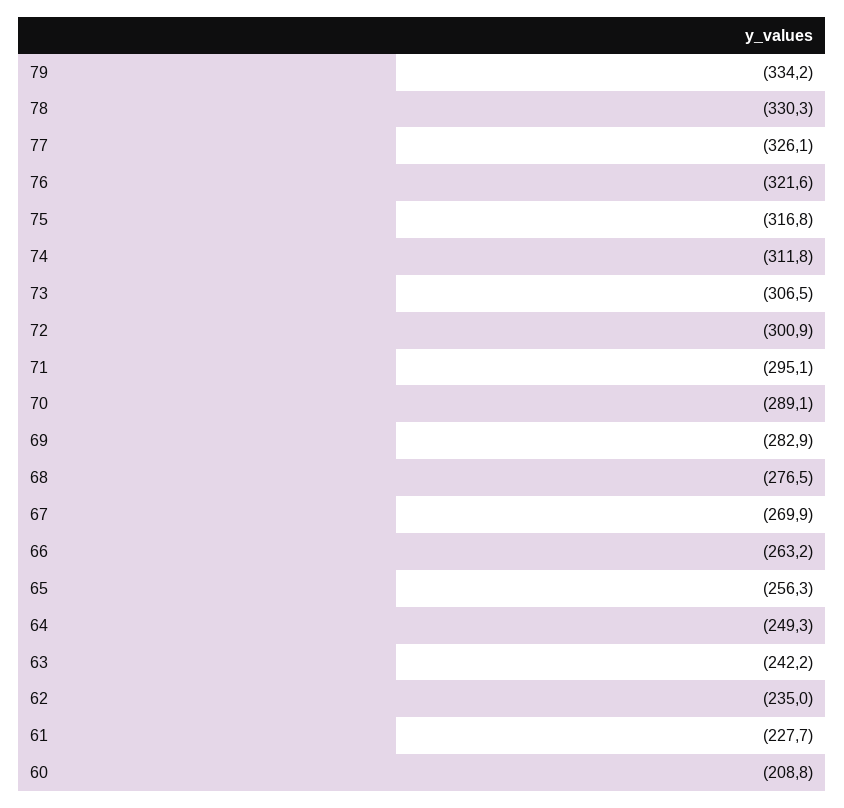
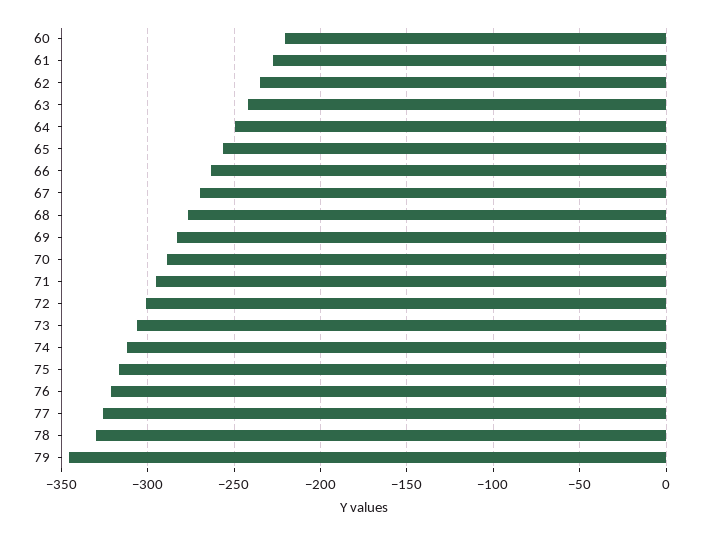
  {
-   "79": -334.2,
+   "79": -345,
    "78": -330.3,
    "77": -326.1,
    "76": -321.6,
    "75": -316.8,
    "74": -311.8,
    "73": -306.5,
    "72": -300.9,
    "71": -295.1,
    "70": -289.1,
    "69": -282.9,
    "68": -276.5,
    "67": -269.9,
    "66": -263.2,
    "65": -256.3,
    "64": -249.3,
    "63": -242.2,
    "62": -235,
    "61": -227.7,
-   "60": -208.8
+   "60": -220
  }

